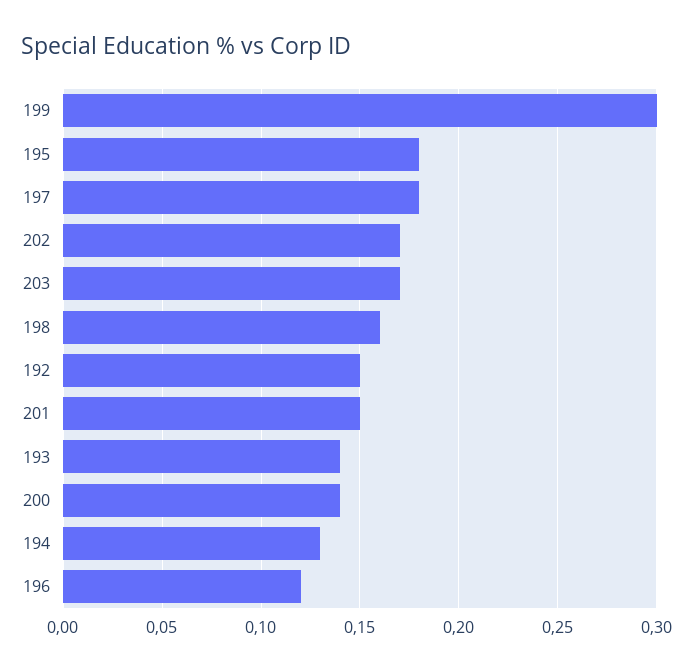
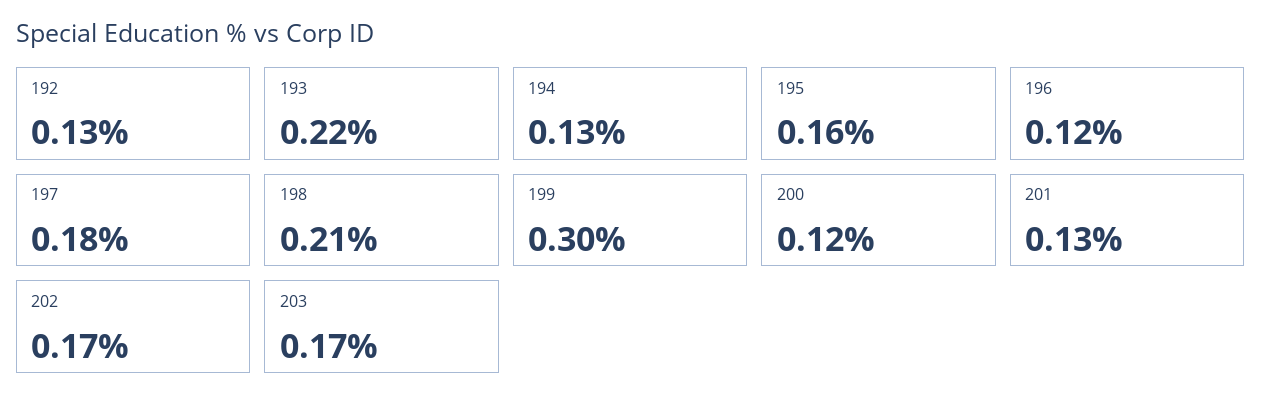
  {
    "199": 0.3,
-   "195": 0.18,
+   "195": 0.16,
    "197": 0.18,
    "202": 0.17,
    "203": 0.17,
-   "198": 0.16,
+   "198": 0.21,
-   "192": 0.15,
+   "192": 0.13,
-   "201": 0.15,
+   "201": 0.13,
-   "193": 0.14,
+   "193": 0.22,
-   "200": 0.14,
+   "200": 0.12,
    "194": 0.13,
    "196": 0.12
  }

